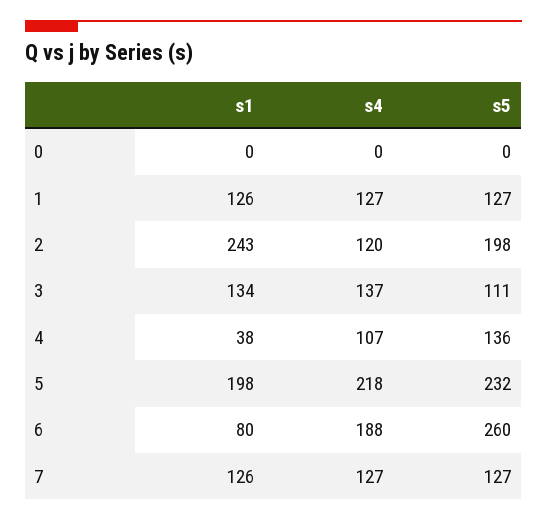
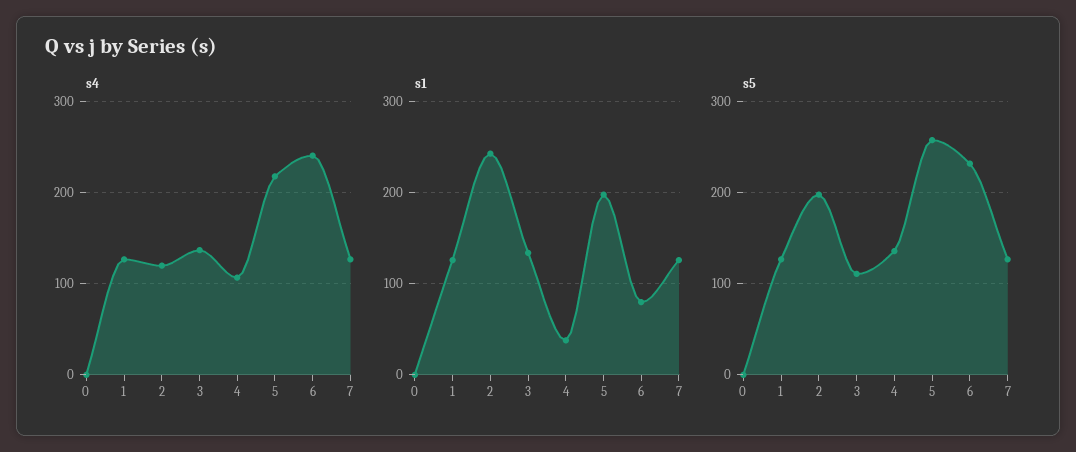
  {
    "s1": {
      "0": 0,
      "1": 126,
      "2": 243,
      "3": 134,
      "4": 38,
      "5": 198,
      "6": 80,
      "7": 126
    },
    "s4": {
      "0": 0,
      "1": 127,
      "2": 120,
      "3": 137,
      "4": 107,
      "5": 218,
-     "6": 188,
+     "6": 240,
      "7": 127
    },
    "s5": {
      "0": 0,
      "1": 127,
      "2": 198,
      "3": 111,
      "4": 136,
-     "5": 232,
+     "5": 260,
-     "6": 260,
+     "6": 230,
      "7": 127
    }
  }

